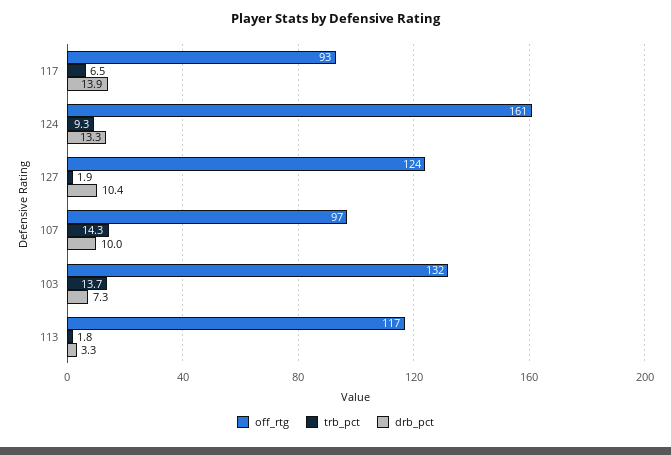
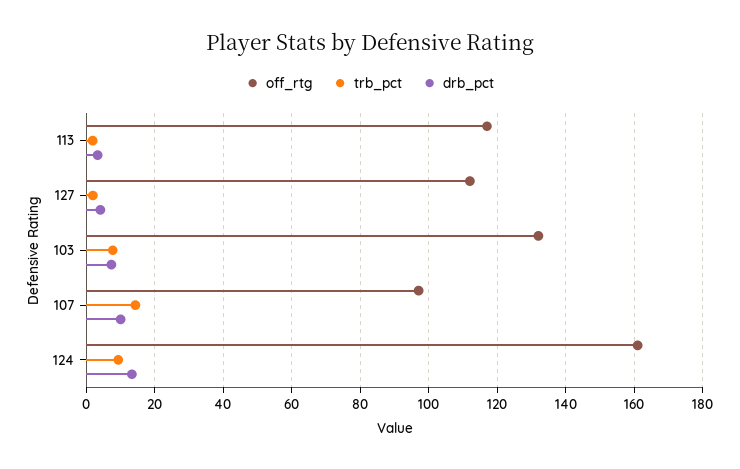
  {
    "off_rtg": {
-     "117": 93,
      "124": 161,
-     "127": 124,
+     "127": 112,
      "107": 97,
      "103": 132,
      "113": 117
    },
    "trb_pct": {
-     "117": 6.5,
      "124": 9.3,
      "127": 1.9,
      "107": 14.3,
-     "103": 13.7,
+     "103": 8,
      "113": 1.8
    },
    "drb_pct": {
-     "117": 13.9,
      "124": 13.3,
-     "127": 10.4,
+     "127": 4,
      "107": 10,
      "103": 7.3,
      "113": 3.3
    }
  }

